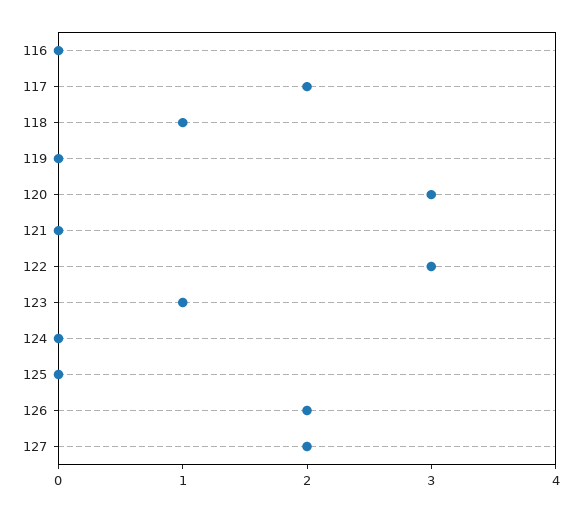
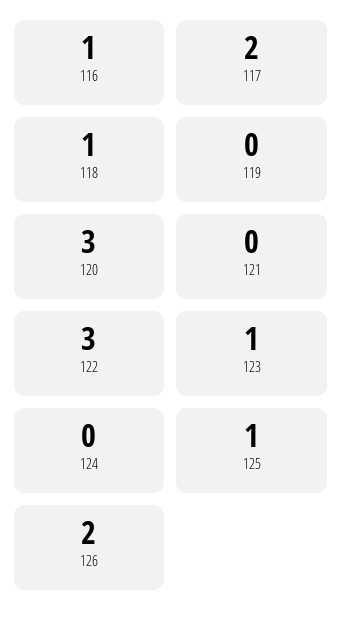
  {
-   "116": 0,
+   "116": 1,
    "117": 2,
    "118": 1,
    "119": 0,
    "120": 3,
    "121": 0,
    "122": 3,
    "123": 1,
    "124": 0,
-   "125": 0,
+   "125": 1,
-   "126": 2,
+   "126": 2
-   "127": 2
  }

